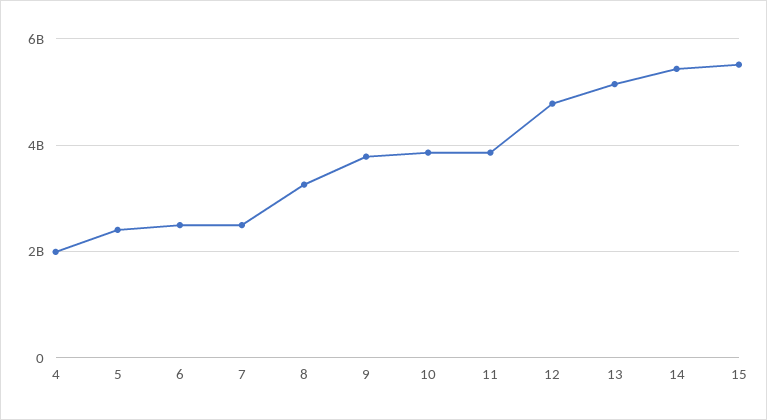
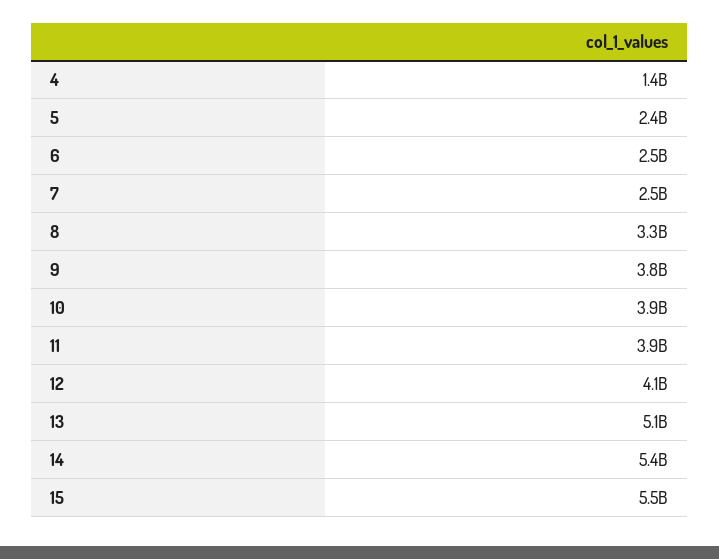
  {
-   "4": 2000000000,
+   "4": 1400000000,
    "5": 2400000000,
    "6": 2500000000,
    "7": 2500000000,
    "8": 3300000000,
    "9": 3800000000,
    "10": 3900000000,
    "11": 3900000000,
-   "12": 4800000000,
+   "12": 4100000000,
    "13": 5100000000,
    "14": 5400000000,
    "15": 5500000000
  }

